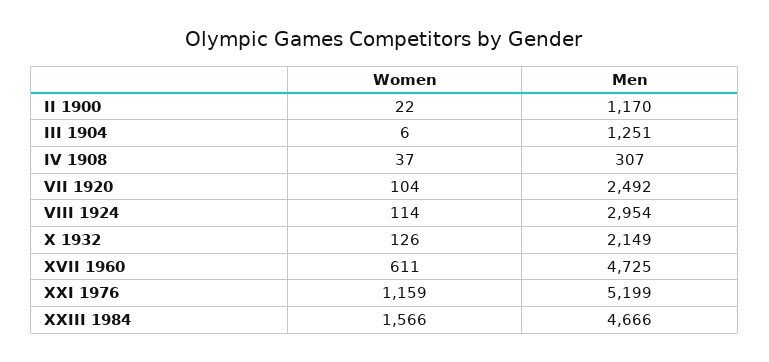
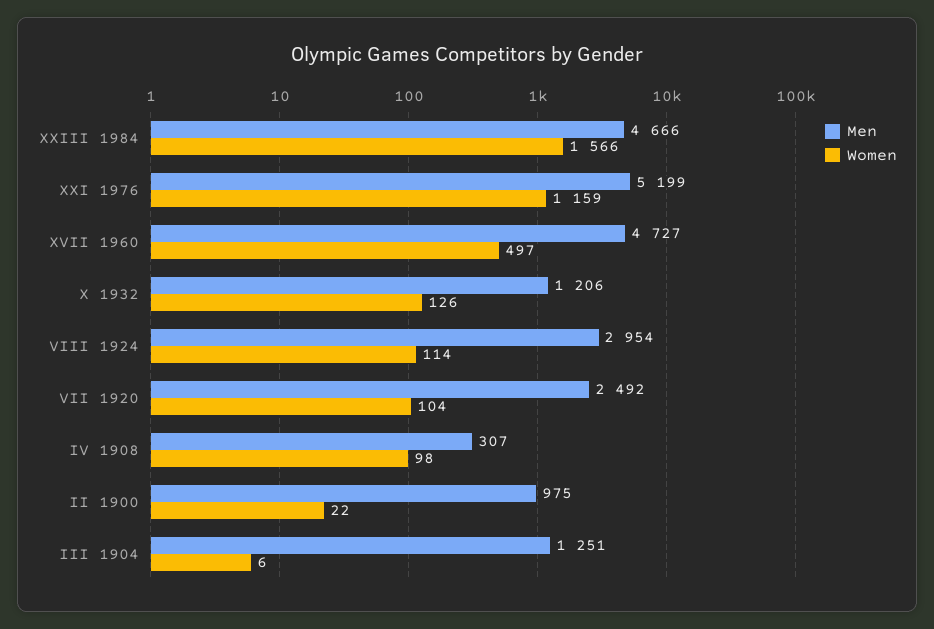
  {
    "Women": {
      "II 1900": 22,
      "III 1904": 6,
-     "IV 1908": 37,
+     "IV 1908": 98,
      "VII 1920": 104,
      "VIII 1924": 114,
      "X 1932": 126,
-     "XVII 1960": 611,
+     "XVII 1960": 497,
      "XXI 1976": 1159,
      "XXIII 1984": 1566
    },
    "Men": {
-     "II 1900": 1170,
+     "II 1900": 975,
      "III 1904": 1251,
      "IV 1908": 307,
      "VII 1920": 2492,
      "VIII 1924": 2954,
-     "X 1932": 2149,
+     "X 1932": 1206,
-     "XVII 1960": 4725,
+     "XVII 1960": 4727,
      "XXI 1976": 5199,
      "XXIII 1984": 4666
    }
  }

